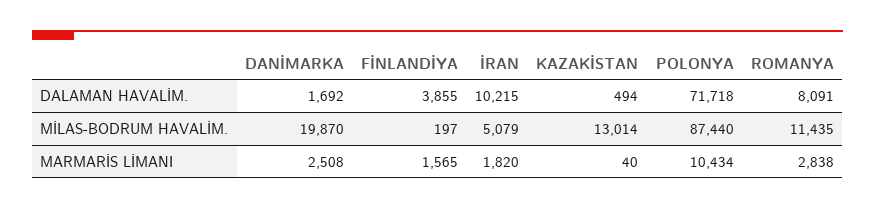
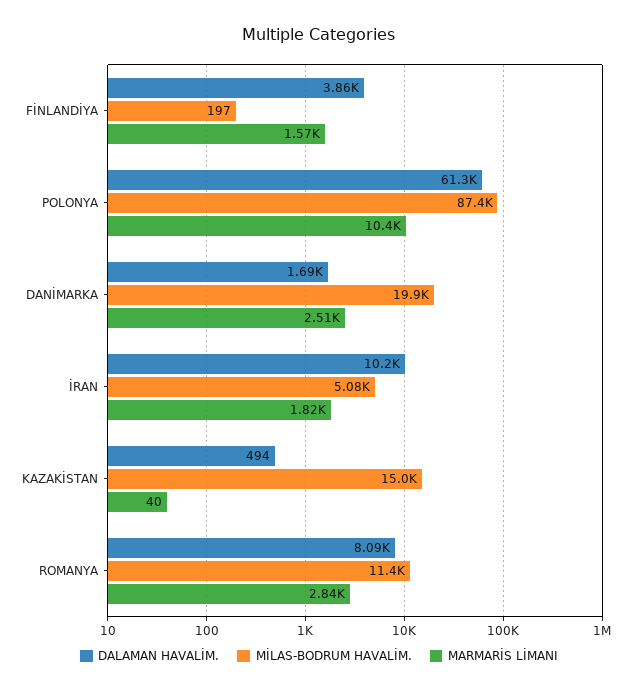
  {
    "DALAMAN HAVALİM.": {
      "DANİMARKA": 1692,
      "FİNLANDİYA": 3855,
      "İRAN": 10215,
      "KAZAKİSTAN": 494,
-     "POLONYA": 71718,
+     "POLONYA": 61300,
      "ROMANYA": 8091
    },
    "MİLAS-BODRUM HAVALİM.": {
      "DANİMARKA": 19870,
      "FİNLANDİYA": 197,
      "İRAN": 5079,
-     "KAZAKİSTAN": 13014,
+     "KAZAKİSTAN": 15000,
      "POLONYA": 87440,
      "ROMANYA": 11435
    },
    "MARMARİS LİMANI": {
      "DANİMARKA": 2508,
      "FİNLANDİYA": 1565,
      "İRAN": 1820,
      "KAZAKİSTAN": 40,
      "POLONYA": 10434,
      "ROMANYA": 2838
    }
  }

